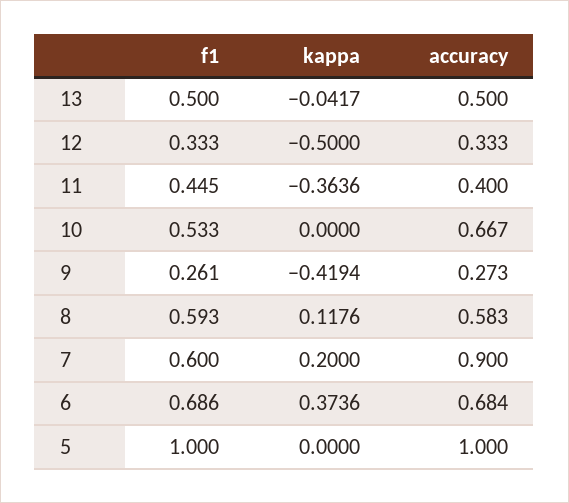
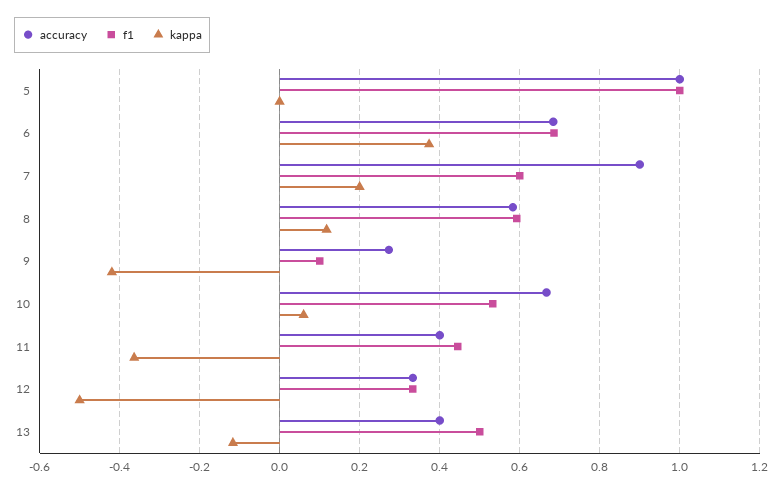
  {
    "f1": {
      "13": 0.5,
      "12": 0.333,
      "11": 0.445,
      "10": 0.533,
-     "9": 0.261,
+     "9": 0.1,
      "8": 0.593,
      "7": 0.6,
      "6": 0.686,
      "5": 1
    },
    "kappa": {
-     "13": -0.0417,
+     "13": -0.12,
      "12": -0.5,
      "11": -0.3636,
-     "10": 0,
+     "10": 0.06,
      "9": -0.4194,
      "8": 0.1176,
      "7": 0.2,
      "6": 0.3736,
      "5": 0
    },
    "accuracy": {
-     "13": 0.5,
+     "13": 0.4,
      "12": 0.333,
      "11": 0.4,
      "10": 0.667,
      "9": 0.273,
      "8": 0.583,
      "7": 0.9,
      "6": 0.684,
      "5": 1
    }
  }

